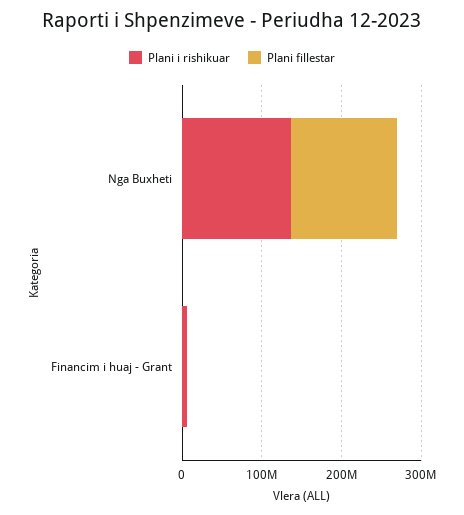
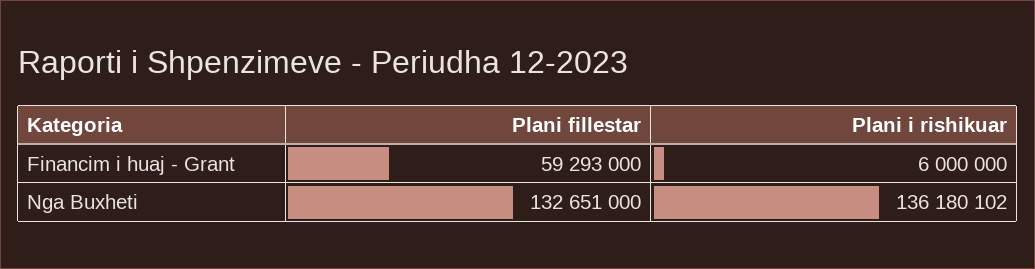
  {
    "Plani i rishikuar": {
      "Nga Buxheti": 136180102,
      "Financim i huaj - Grant": 6000000
    },
    "Plani fillestar": {
      "Nga Buxheti": 132651000,
-     "Financim i huaj - Grant": 0
+     "Financim i huaj - Grant": 59293000
    }
  }

